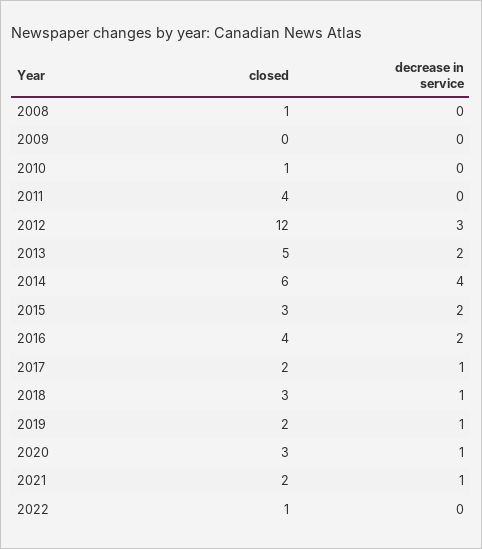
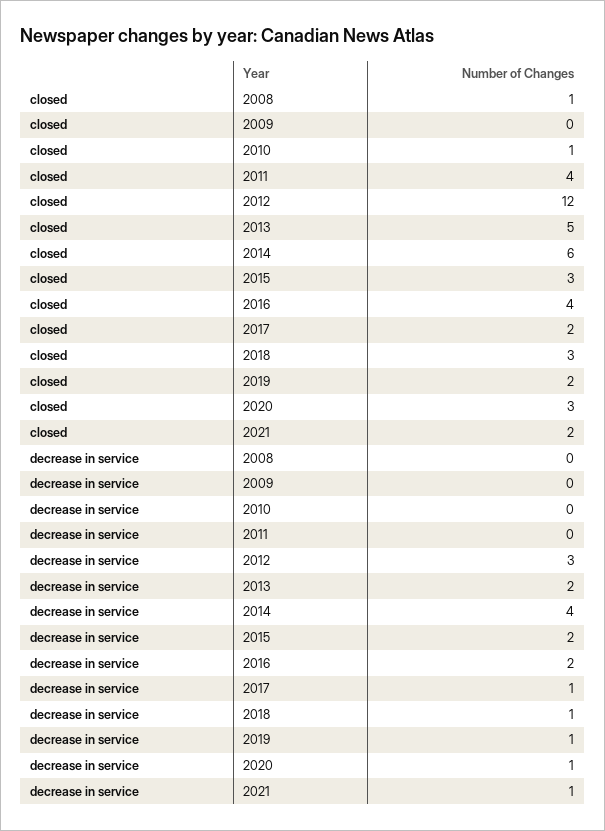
  {
    "closed": {
      "2008": 1,
      "2009": 0,
      "2010": 1,
      "2011": 4,
      "2012": 12,
      "2013": 5,
      "2014": 6,
      "2015": 3,
      "2016": 4,
      "2017": 2,
      "2018": 3,
      "2019": 2,
      "2020": 3,
-     "2021": 2,
+     "2021": 2
-     "2022": 1
    },
    "decrease in service": {
      "2008": 0,
      "2009": 0,
      "2010": 0,
      "2011": 0,
      "2012": 3,
      "2013": 2,
      "2014": 4,
      "2015": 2,
      "2016": 2,
      "2017": 1,
      "2018": 1,
      "2019": 1,
      "2020": 1,
-     "2021": 1,
+     "2021": 1
-     "2022": 0
    }
  }

